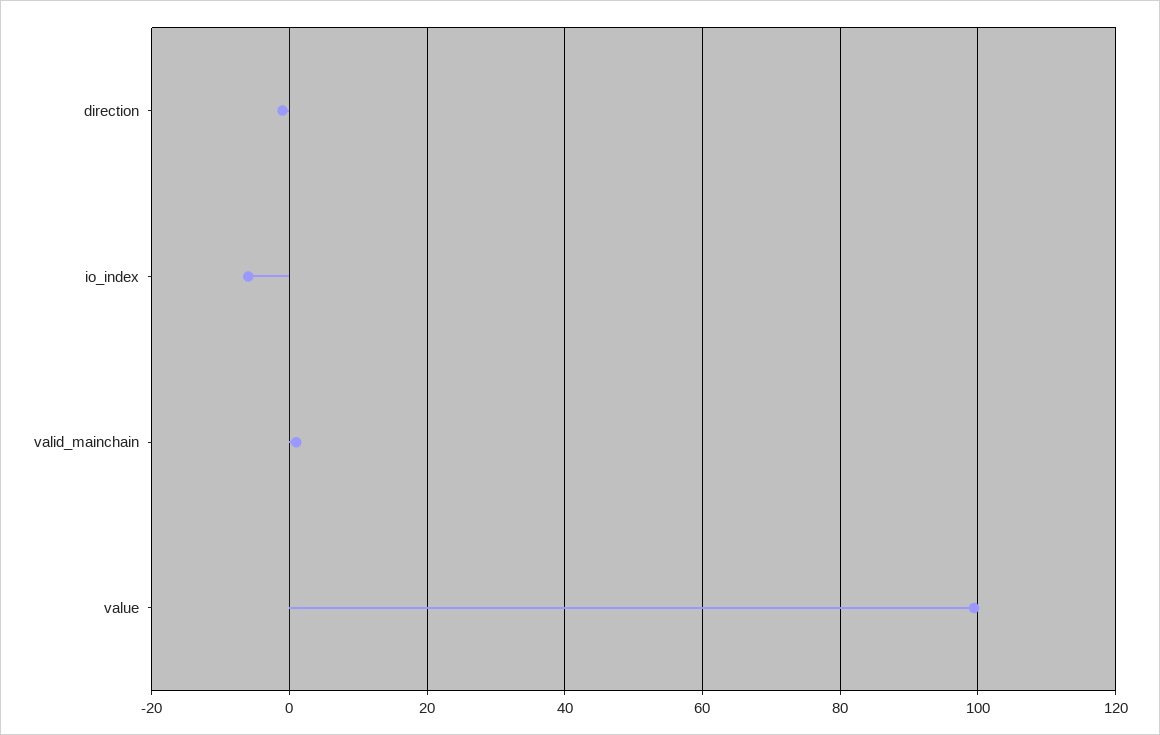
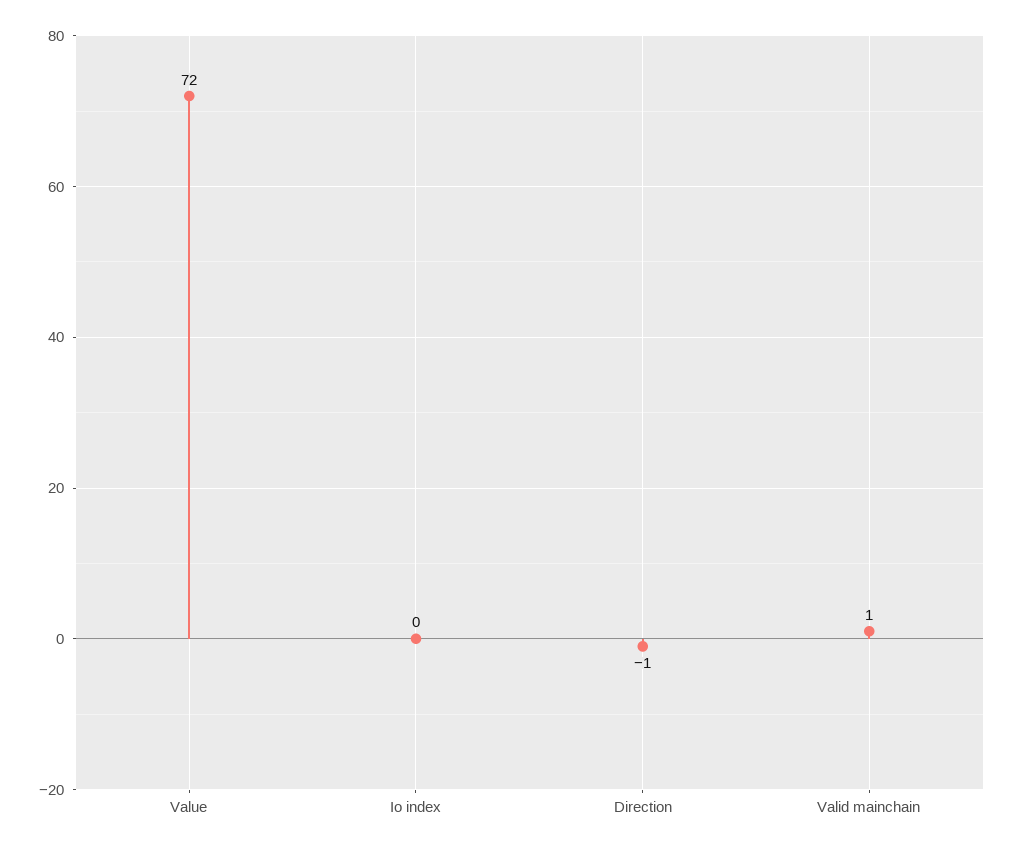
  {
    "direction": -1,
-   "io_index": -6,
+   "io_index": 0,
    "valid_mainchain": 1,
-   "value": 100
+   "value": 72
  }

